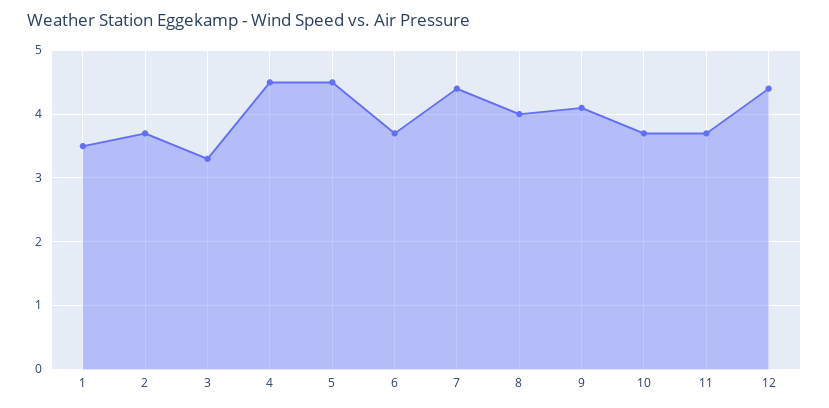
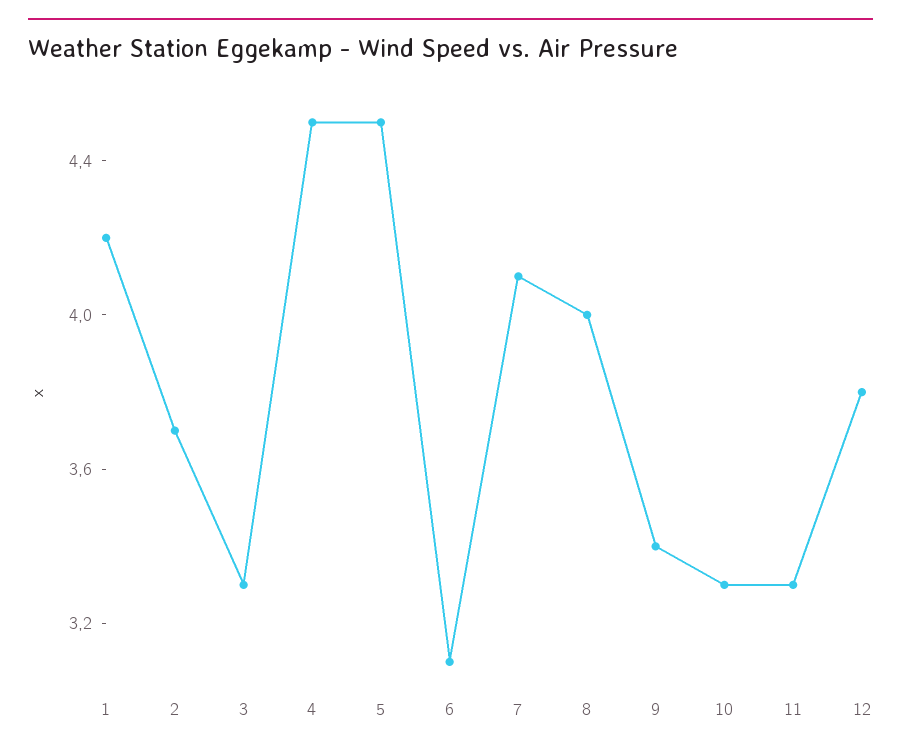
  {
-   "1": 3.5,
+   "1": 4.2,
    "2": 3.7,
    "3": 3.3,
    "4": 4.5,
    "5": 4.5,
-   "6": 3.7,
+   "6": 3.1,
-   "7": 4.4,
+   "7": 4.1,
    "8": 4,
-   "9": 4.1,
+   "9": 3.4,
-   "10": 3.7,
+   "10": 3.3,
-   "11": 3.7,
+   "11": 3.3,
-   "12": 4.4
+   "12": 3.8
  }

